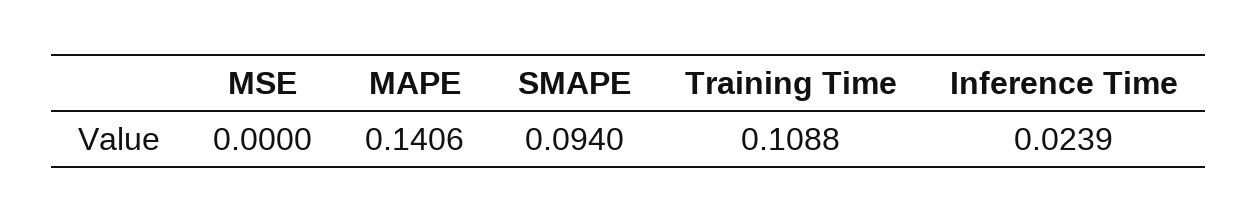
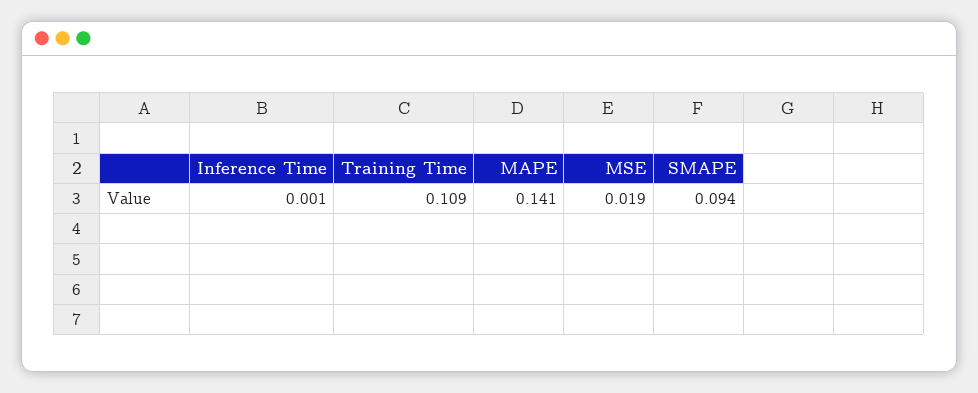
  {
-   "MSE": 0,
+   "MSE": 0.019,
    "MAPE": 0.1406,
    "SMAPE": 0.094,
    "Training Time": 0.1088,
-   "Inference Time": 0.0239
+   "Inference Time": 0.001
  }

